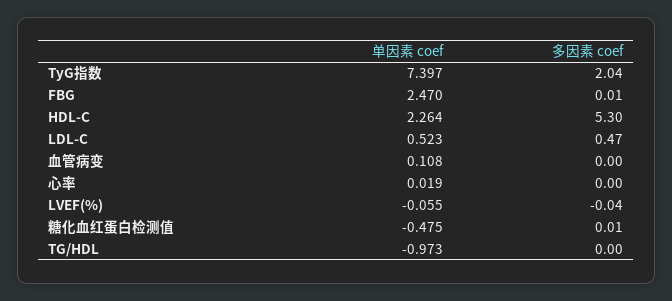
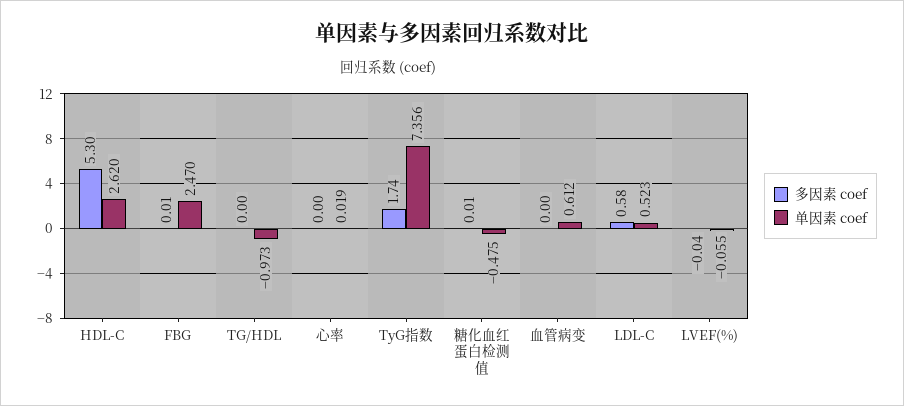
  {
    "单因素 coef": {
-     "TyG指数": 7.397,
+     "TyG指数": 7.356,
      "FBG": 2.47,
-     "HDL-C": 2.264,
+     "HDL-C": 2.62,
      "LDL-C": 0.523,
-     "血管病变": 0.108,
+     "血管病变": 0.612,
      "心率": 0.019,
      "LVEF(%)": -0.055,
      "糖化血红蛋白检测值": -0.475,
      "TG/HDL": -0.973
    },
    "多因素 coef": {
-     "TyG指数": 2.04,
+     "TyG指数": 1.74,
      "FBG": 0.01,
      "HDL-C": 5.3,
-     "LDL-C": 0.47,
+     "LDL-C": 0.58,
      "血管病变": 0,
      "心率": 0,
      "LVEF(%)": -0.04,
      "糖化血红蛋白检测值": 0.01,
      "TG/HDL": 0
    }
  }

